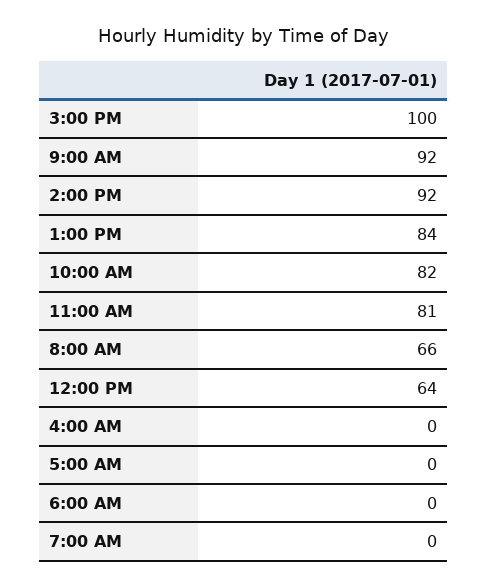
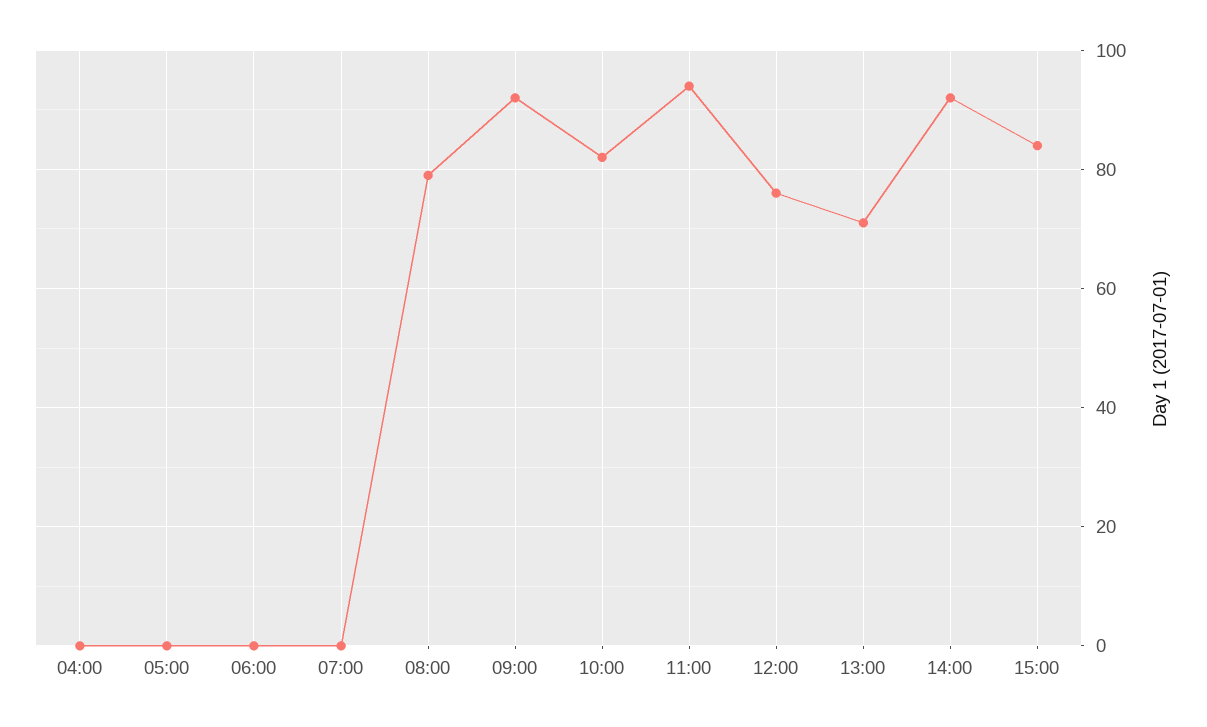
  {
-   "3:00 PM": 100,
+   "3:00 PM": 85,
    "9:00 AM": 92,
    "2:00 PM": 92,
-   "1:00 PM": 84,
+   "1:00 PM": 70,
    "10:00 AM": 82,
-   "11:00 AM": 81,
+   "11:00 AM": 95,
-   "8:00 AM": 66,
+   "8:00 AM": 80,
-   "12:00 PM": 64,
+   "12:00 PM": 75,
    "4:00 AM": 0,
    "5:00 AM": 0,
    "6:00 AM": 0,
    "7:00 AM": 0
  }

